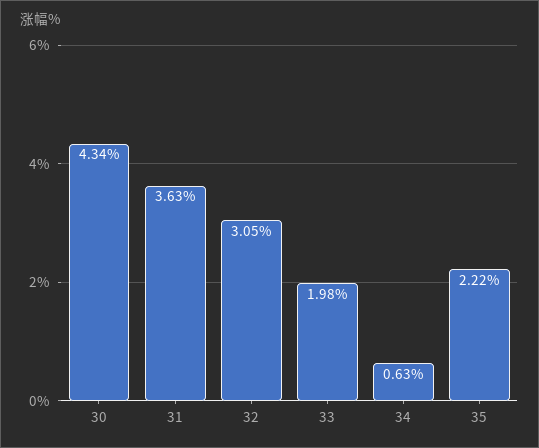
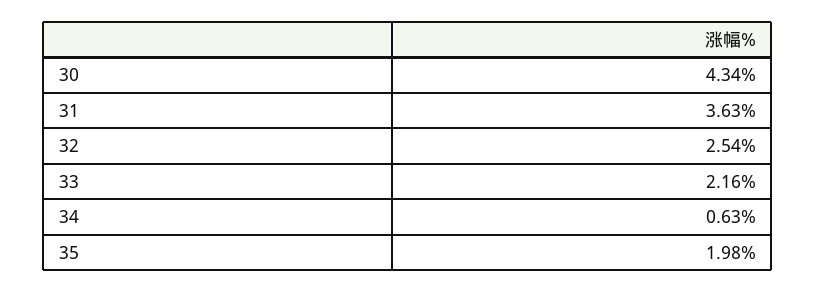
  {
    "30": 4.34,
    "31": 3.63,
-   "32": 3.05,
+   "32": 2.54,
-   "33": 1.98,
+   "33": 2.16,
    "34": 0.63,
-   "35": 2.22
+   "35": 1.98
  }

